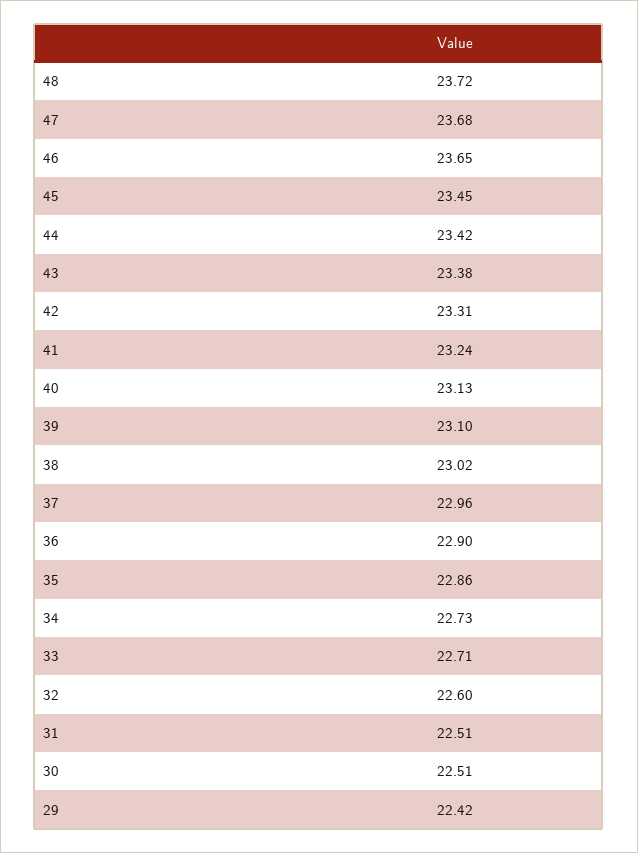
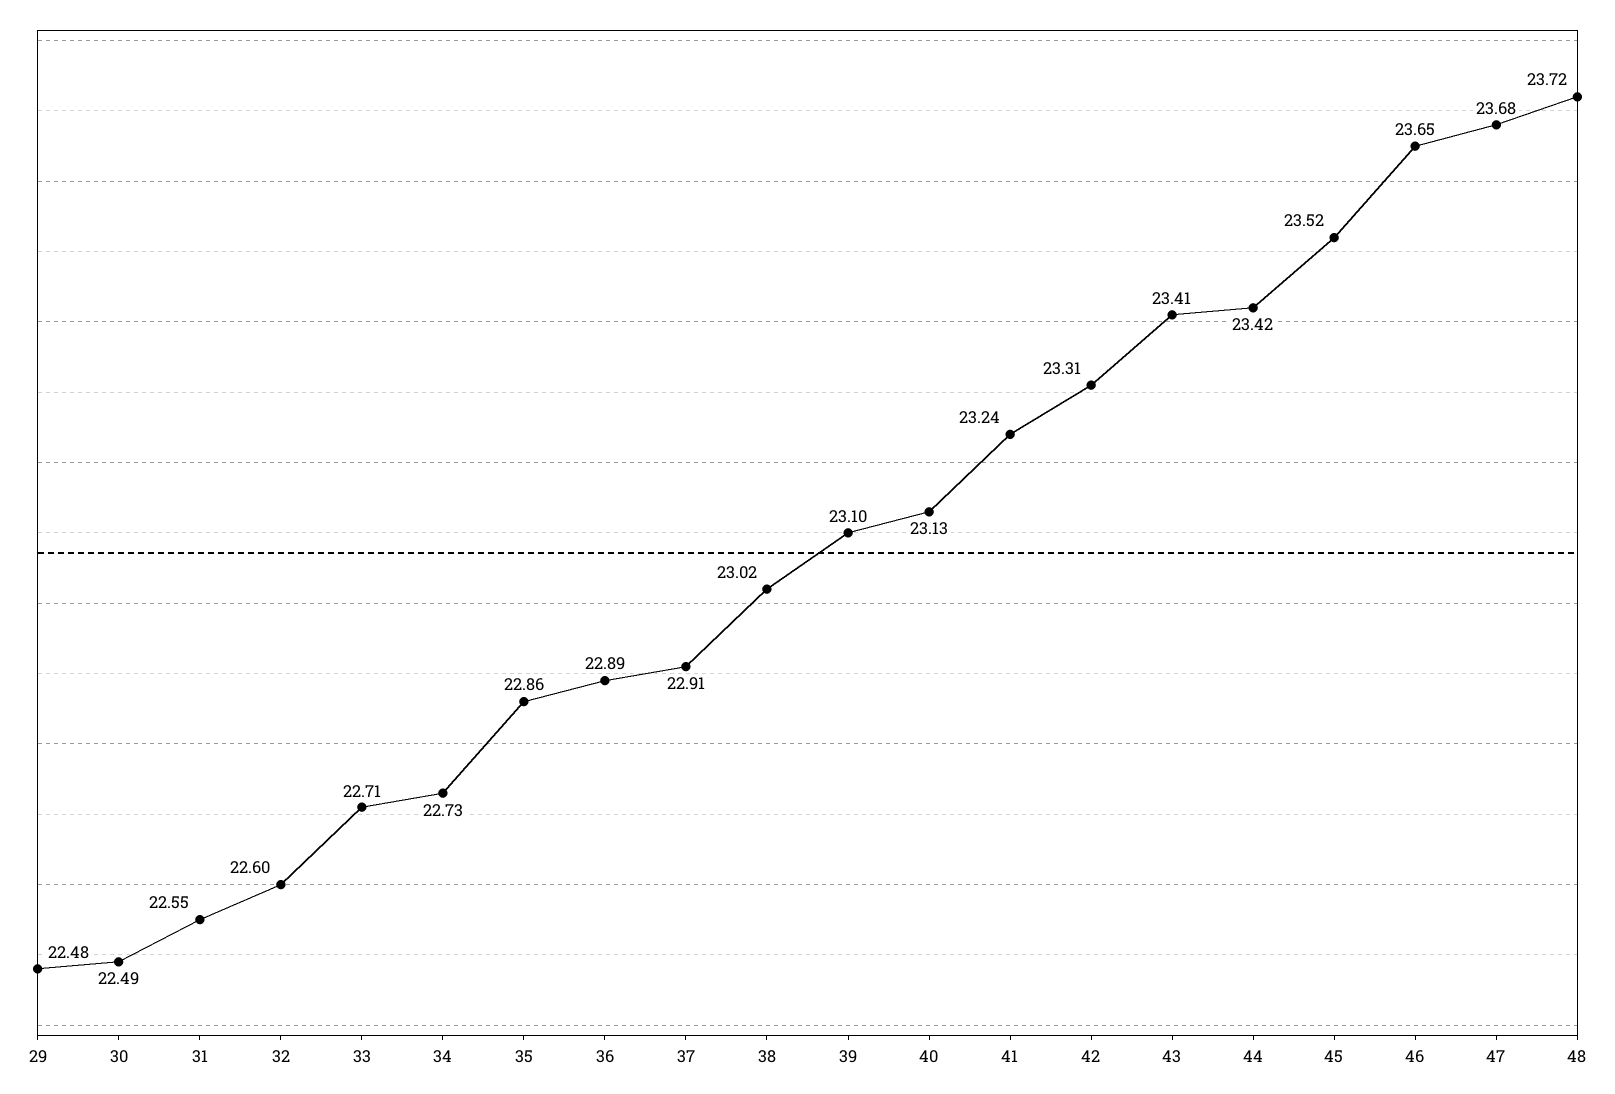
  {
    "48": 23.72,
    "47": 23.68,
    "46": 23.65,
-   "45": 23.45,
+   "45": 23.52,
    "44": 23.42,
-   "43": 23.38,
+   "43": 23.41,
    "42": 23.31,
    "41": 23.24,
    "40": 23.13,
    "39": 23.1,
    "38": 23.02,
-   "37": 22.96,
+   "37": 22.91,
-   "36": 22.9,
+   "36": 22.89,
    "35": 22.86,
    "34": 22.73,
    "33": 22.71,
    "32": 22.6,
-   "31": 22.51,
+   "31": 22.55,
-   "30": 22.51,
+   "30": 22.49,
-   "29": 22.42
+   "29": 22.48
  }

